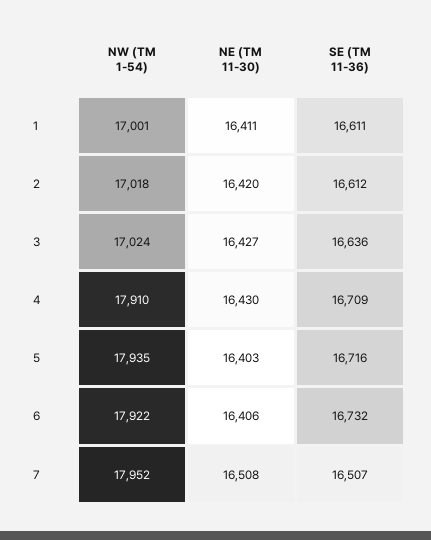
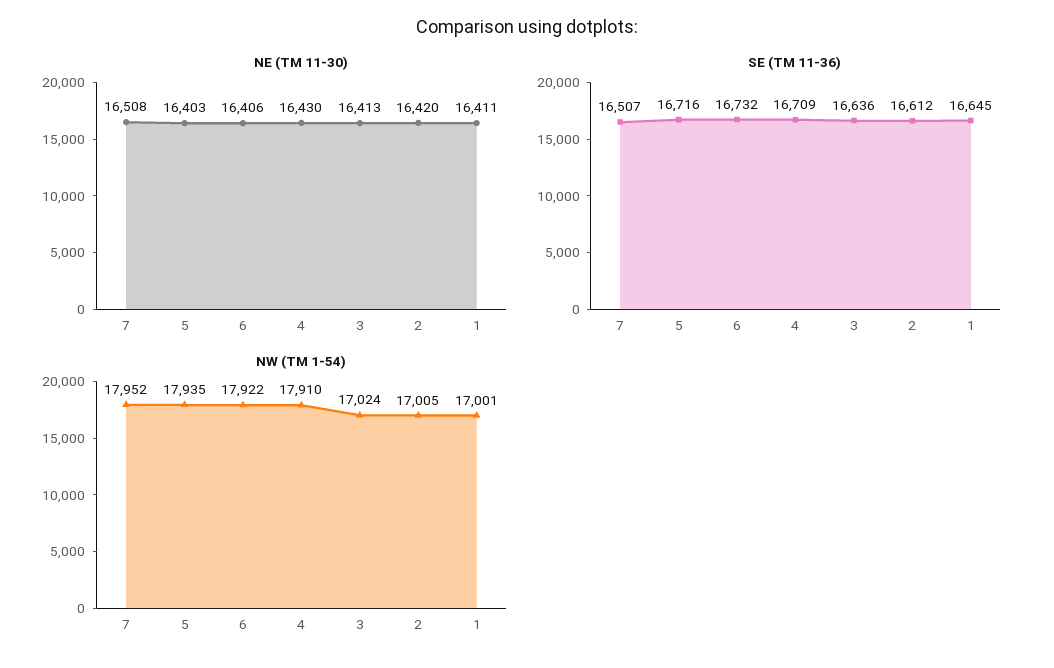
  {
    "NW (TM 1-54)": {
      "1": 17001,
-     "2": 17018,
+     "2": 17005,
      "3": 17024,
      "4": 17910,
      "5": 17935,
      "6": 17922,
      "7": 17952
    },
    "NE (TM 11-30)": {
      "1": 16411,
      "2": 16420,
-     "3": 16427,
+     "3": 16413,
      "4": 16430,
      "5": 16403,
      "6": 16406,
      "7": 16508
    },
    "SE (TM 11-36)": {
-     "1": 16611,
+     "1": 16645,
      "2": 16612,
      "3": 16636,
      "4": 16709,
      "5": 16716,
      "6": 16732,
      "7": 16507
    }
  }

